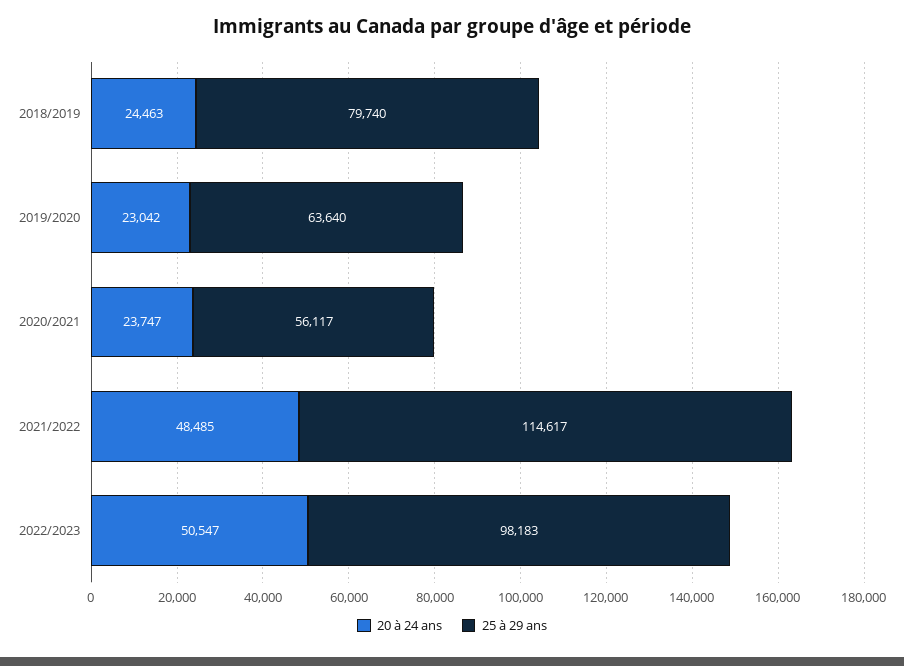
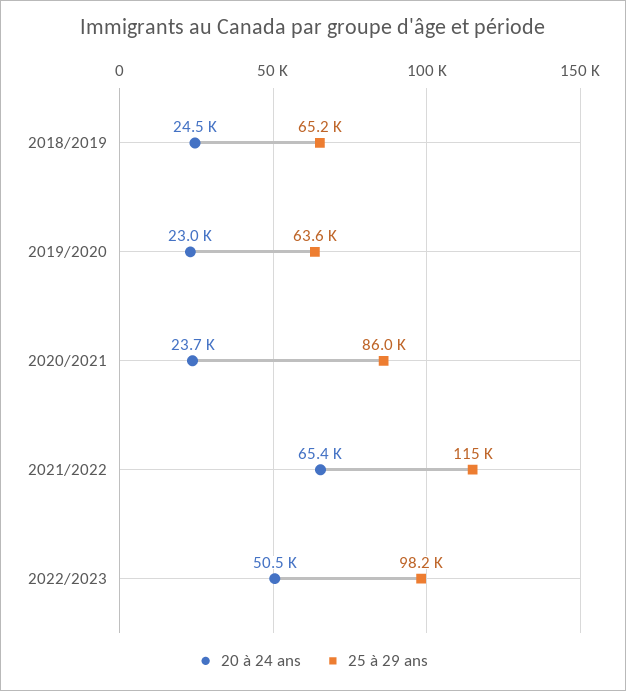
  {
    "20 à 24 ans": {
      "2018/2019": 24463,
      "2019/2020": 23042,
      "2020/2021": 23747,
-     "2021/2022": 48485,
+     "2021/2022": 65400,
      "2022/2023": 50547
    },
    "25 à 29 ans": {
-     "2018/2019": 79740,
+     "2018/2019": 65200,
      "2019/2020": 63640,
-     "2020/2021": 56117,
+     "2020/2021": 86000,
      "2021/2022": 114617,
      "2022/2023": 98183
    }
  }

